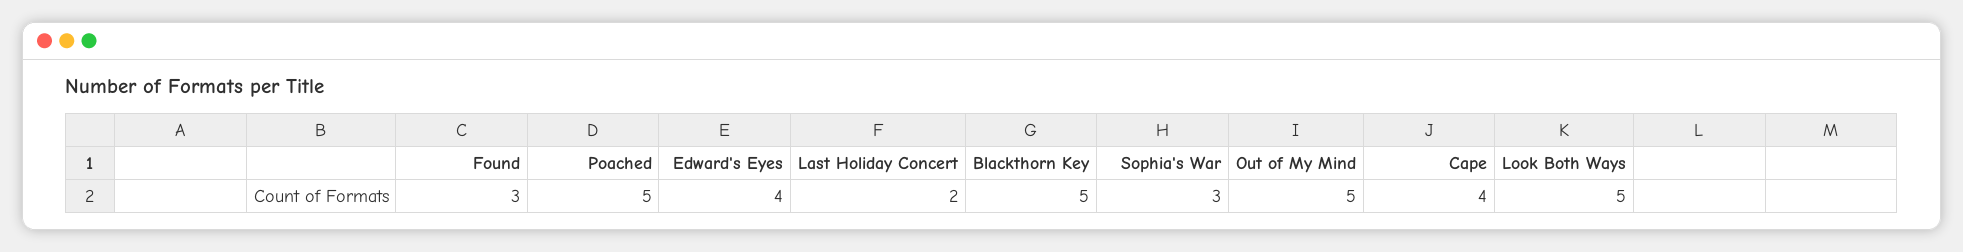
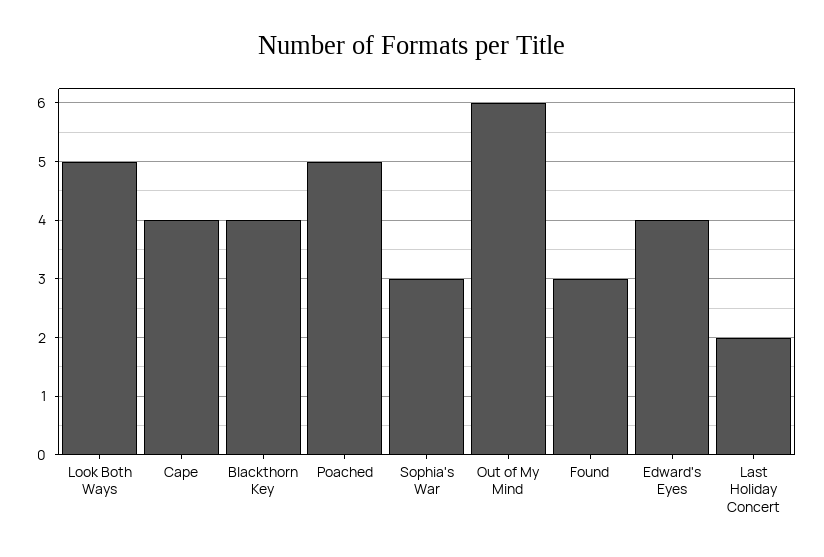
  {
    "Found": 3,
    "Poached": 5,
    "Edward's Eyes": 4,
    "Last Holiday Concert": 2,
-   "Blackthorn Key": 5,
+   "Blackthorn Key": 4,
    "Sophia's War": 3,
-   "Out of My Mind": 5,
+   "Out of My Mind": 6,
    "Cape": 4,
    "Look Both Ways": 5
  }

